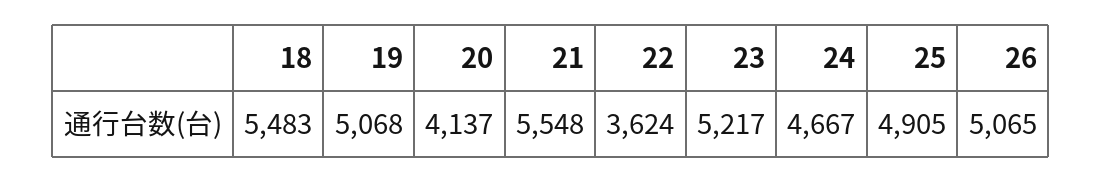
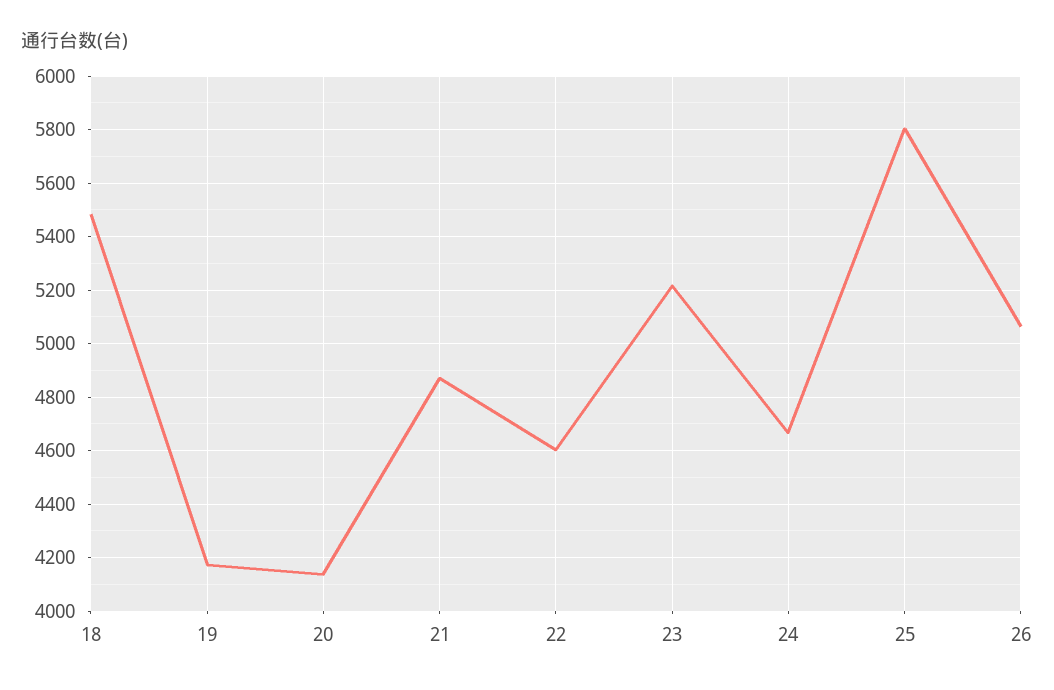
  {
    "18": 5483,
-   "19": 5068,
+   "19": 4175,
    "20": 4137,
-   "21": 5548,
+   "21": 4875,
-   "22": 3624,
+   "22": 4600,
    "23": 5217,
    "24": 4667,
-   "25": 4905,
+   "25": 5800,
    "26": 5065
  }

